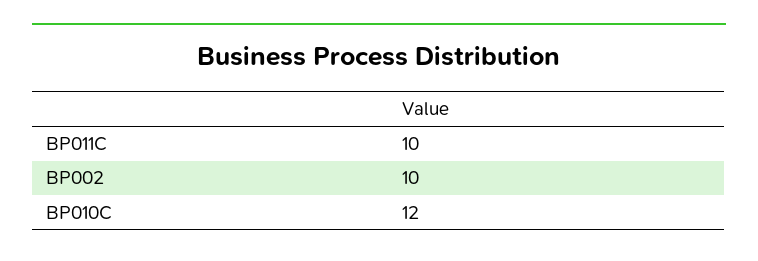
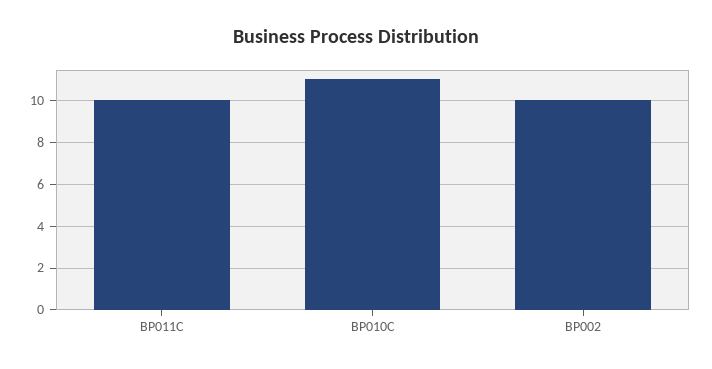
  {
    "BP011C": 10,
    "BP002": 10,
-   "BP010C": 12
+   "BP010C": 11
  }

